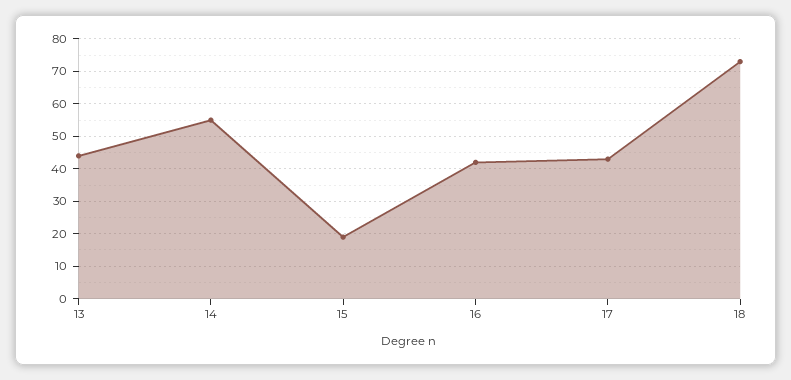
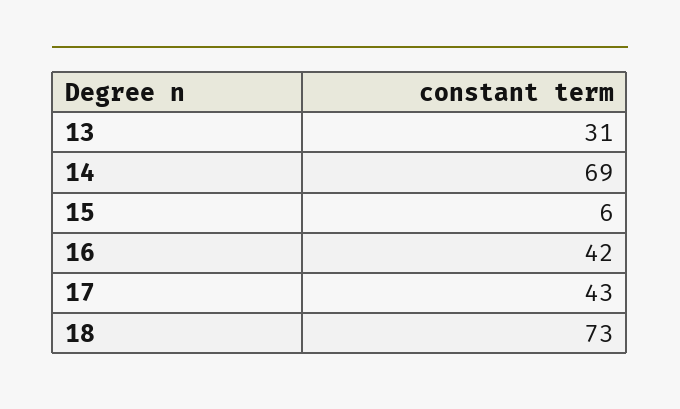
  {
-   "13": 45,
+   "13": 31,
-   "14": 55,
+   "14": 69,
-   "15": 20,
+   "15": 6,
    "16": 42,
    "17": 43,
    "18": 73
  }

